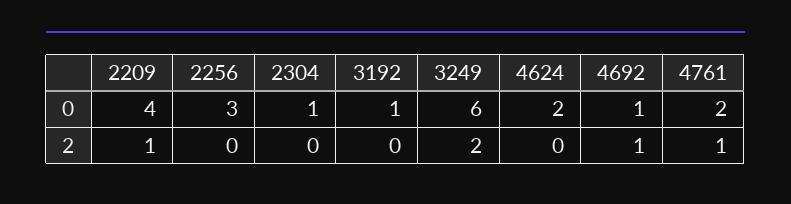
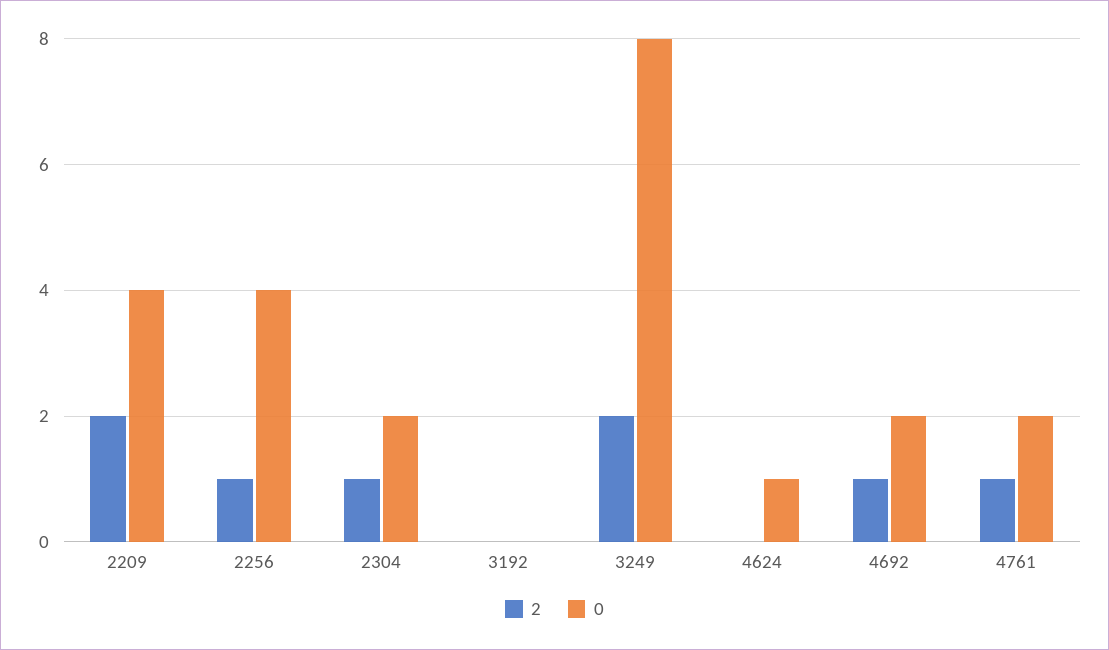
  {
    "0": {
      "2209": 4,
-     "2256": 3,
+     "2256": 4,
-     "2304": 1,
+     "2304": 2,
-     "3192": 1,
+     "3192": 0,
-     "3249": 6,
+     "3249": 8,
-     "4624": 2,
+     "4624": 1,
-     "4692": 1,
+     "4692": 2,
      "4761": 2
    },
    "2": {
-     "2209": 1,
+     "2209": 2,
-     "2256": 0,
+     "2256": 1,
-     "2304": 0,
+     "2304": 1,
      "3192": 0,
      "3249": 2,
      "4624": 0,
      "4692": 1,
      "4761": 1
    }
  }

